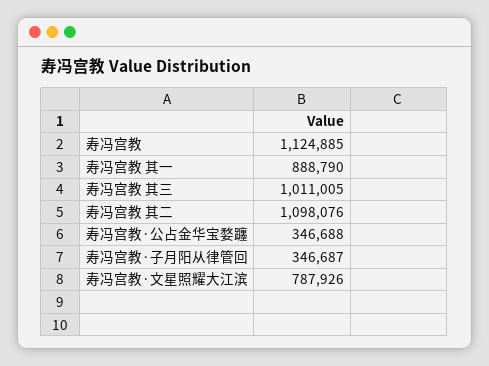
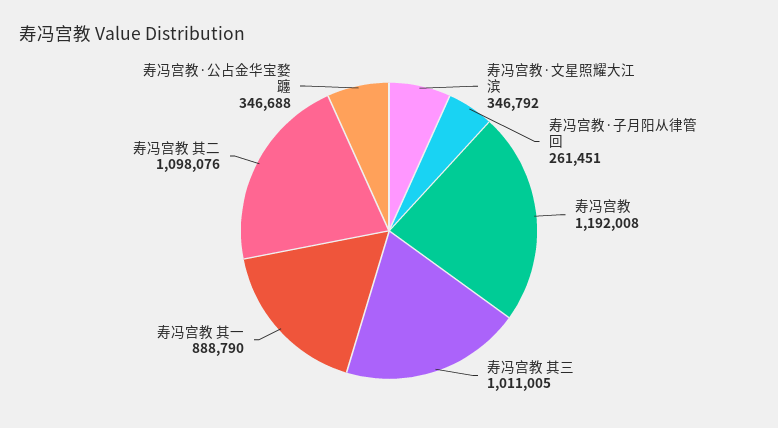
  {
-   "寿冯宫教": 1124885,
+   "寿冯宫教": 1192008,
    "寿冯宫教 其一": 888790,
    "寿冯宫教 其三": 1011005,
    "寿冯宫教 其二": 1098076,
    "寿冯宫教·公占金华宝婺躔": 346688,
-   "寿冯宫教·子月阳从律管回": 346687,
+   "寿冯宫教·子月阳从律管回": 261451,
-   "寿冯宫教·文星照耀大江滨": 787926
+   "寿冯宫教·文星照耀大江滨": 346792
  }

